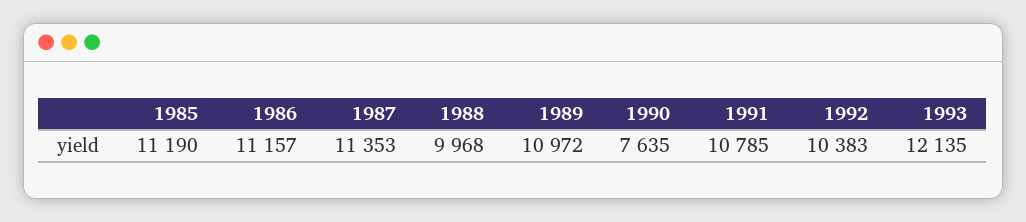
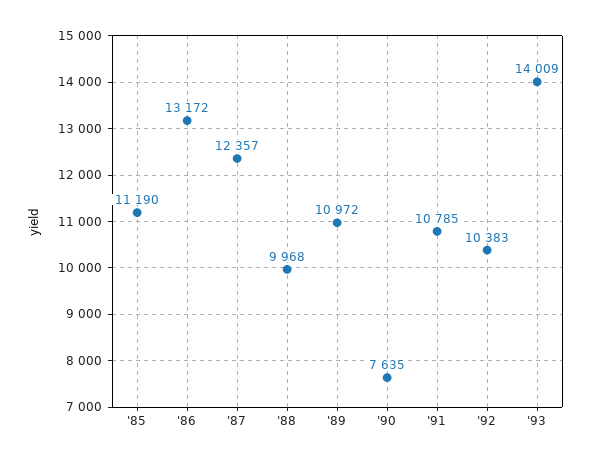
  {
    "1985": 11190,
-   "1986": 11157,
+   "1986": 13172,
-   "1987": 11353,
+   "1987": 12357,
    "1988": 9968,
    "1989": 10972,
    "1990": 7635,
    "1991": 10785,
    "1992": 10383,
-   "1993": 12135
+   "1993": 14009
  }

